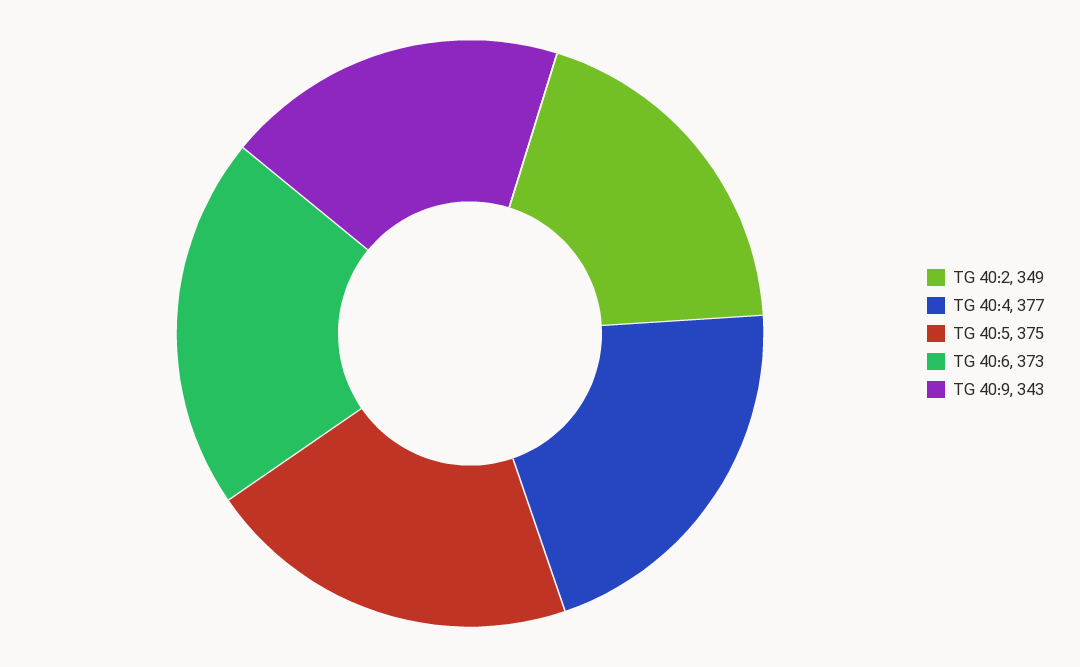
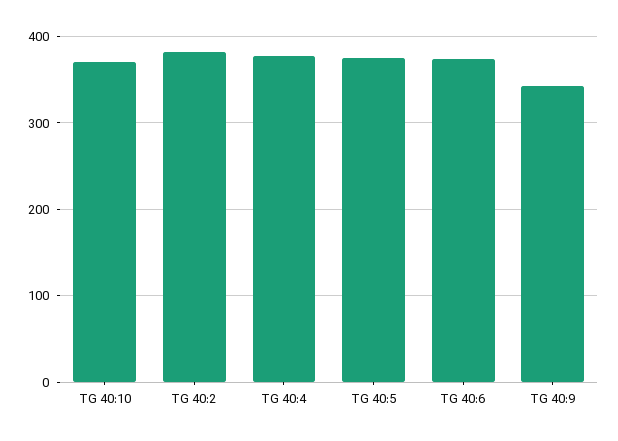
  {
-   "TG 40:2": 349,
+   "TG 40:2": 380,
    "TG 40:4": 377,
    "TG 40:5": 375,
    "TG 40:6": 373,
-   "TG 40:9": 343
+   "TG 40:9": 343,
+   "TG 40:10": 370
  }

